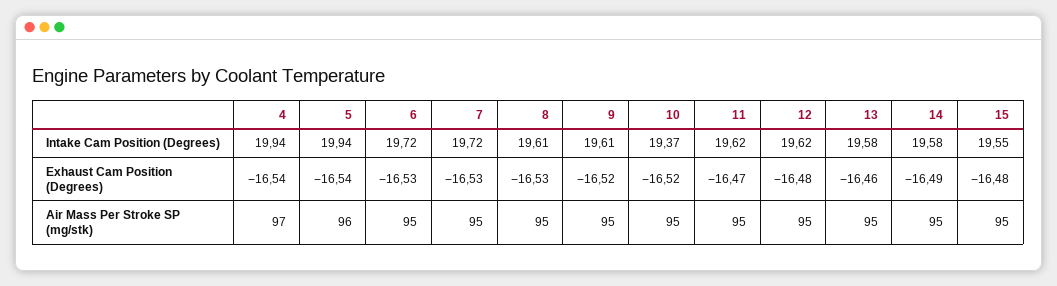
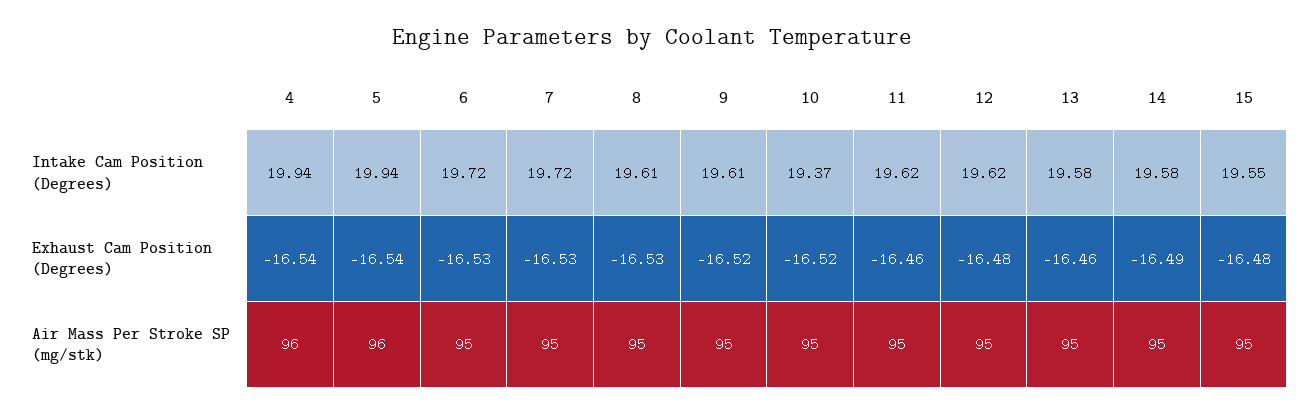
  {
    "4": {
      "Intake Cam Position (Degrees)": 19.94,
      "Exhaust Cam Position (Degrees)": -16.54,
-     "Air Mass Per Stroke SP (mg/stk)": 97
+     "Air Mass Per Stroke SP (mg/stk)": 96
    },
    "5": {
      "Intake Cam Position (Degrees)": 19.94,
      "Exhaust Cam Position (Degrees)": -16.54,
      "Air Mass Per Stroke SP (mg/stk)": 96
    },
    "6": {
      "Intake Cam Position (Degrees)": 19.72,
      "Exhaust Cam Position (Degrees)": -16.53,
      "Air Mass Per Stroke SP (mg/stk)": 95
    },
    "7": {
      "Intake Cam Position (Degrees)": 19.72,
      "Exhaust Cam Position (Degrees)": -16.53,
      "Air Mass Per Stroke SP (mg/stk)": 95
    },
    "8": {
      "Intake Cam Position (Degrees)": 19.61,
      "Exhaust Cam Position (Degrees)": -16.53,
      "Air Mass Per Stroke SP (mg/stk)": 95
    },
    "9": {
      "Intake Cam Position (Degrees)": 19.61,
      "Exhaust Cam Position (Degrees)": -16.52,
      "Air Mass Per Stroke SP (mg/stk)": 95
    },
    "10": {
      "Intake Cam Position (Degrees)": 19.37,
      "Exhaust Cam Position (Degrees)": -16.52,
      "Air Mass Per Stroke SP (mg/stk)": 95
    },
    "11": {
      "Intake Cam Position (Degrees)": 19.62,
-     "Exhaust Cam Position (Degrees)": -16.47,
+     "Exhaust Cam Position (Degrees)": -16.46,
      "Air Mass Per Stroke SP (mg/stk)": 95
    },
    "12": {
      "Intake Cam Position (Degrees)": 19.62,
      "Exhaust Cam Position (Degrees)": -16.48,
      "Air Mass Per Stroke SP (mg/stk)": 95
    },
    "13": {
      "Intake Cam Position (Degrees)": 19.58,
      "Exhaust Cam Position (Degrees)": -16.46,
      "Air Mass Per Stroke SP (mg/stk)": 95
    },
    "14": {
      "Intake Cam Position (Degrees)": 19.58,
      "Exhaust Cam Position (Degrees)": -16.49,
      "Air Mass Per Stroke SP (mg/stk)": 95
    },
    "15": {
      "Intake Cam Position (Degrees)": 19.55,
      "Exhaust Cam Position (Degrees)": -16.48,
      "Air Mass Per Stroke SP (mg/stk)": 95
    }
  }

